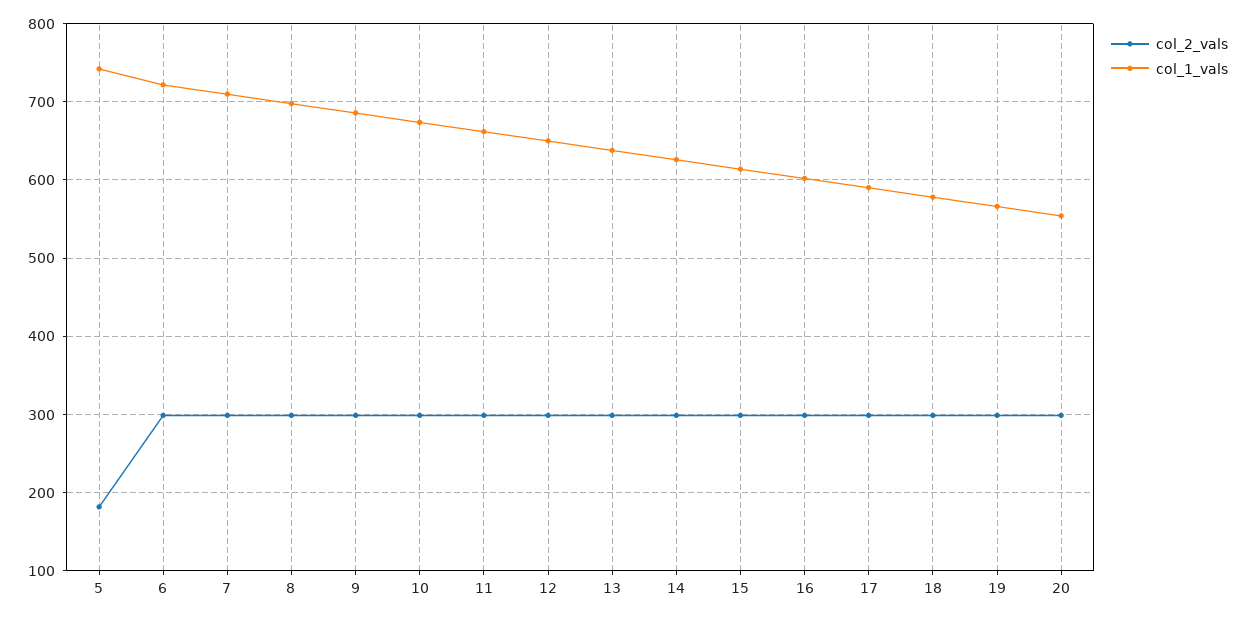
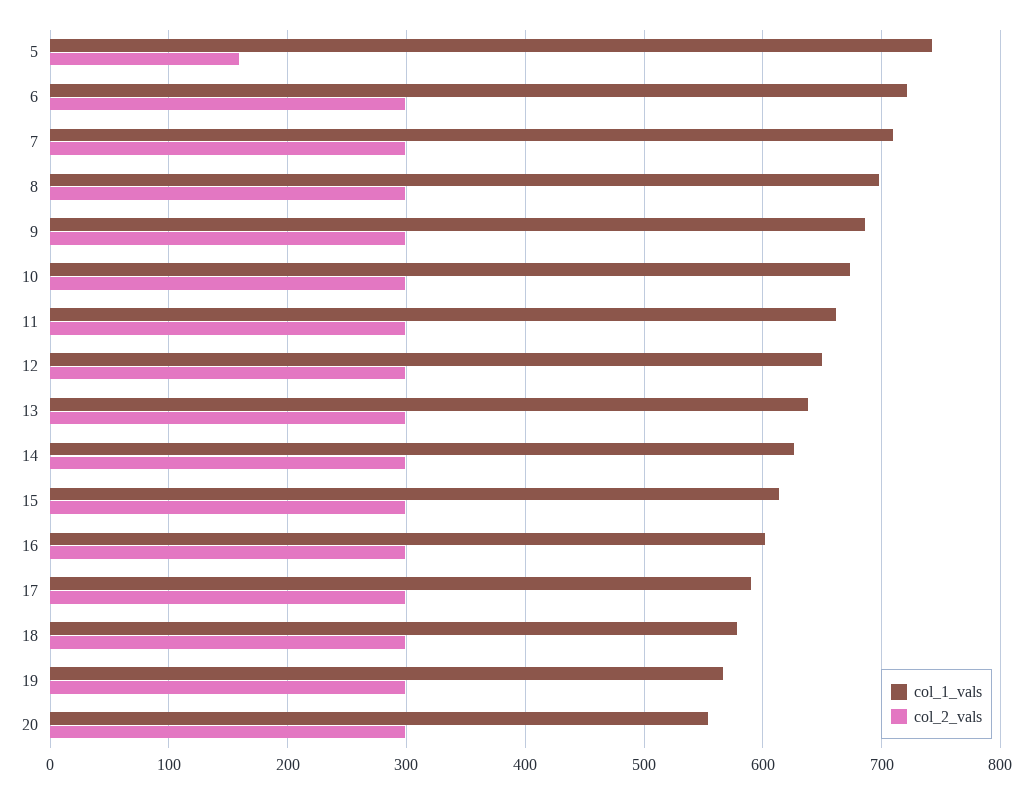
  {
    "col_2_vals": {
-     "5": 180,
+     "5": 160,
      "6": 300,
      "7": 300,
      "8": 300,
      "9": 300,
      "10": 300,
      "11": 300,
      "12": 300,
      "13": 300,
      "14": 300,
      "15": 300,
      "16": 300,
      "17": 300,
      "18": 300,
      "19": 300,
      "20": 300
    },
    "col_1_vals": {
      "5": 740,
      "6": 720,
      "7": 710,
      "8": 700,
      "9": 690,
      "10": 670,
      "11": 660,
      "12": 650,
      "13": 640,
      "14": 630,
      "15": 610,
      "16": 600,
      "17": 590,
      "18": 580,
      "19": 570,
      "20": 550
    }
  }

